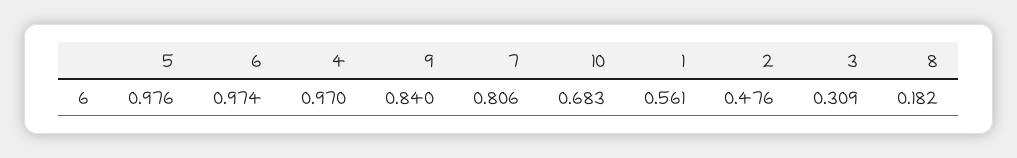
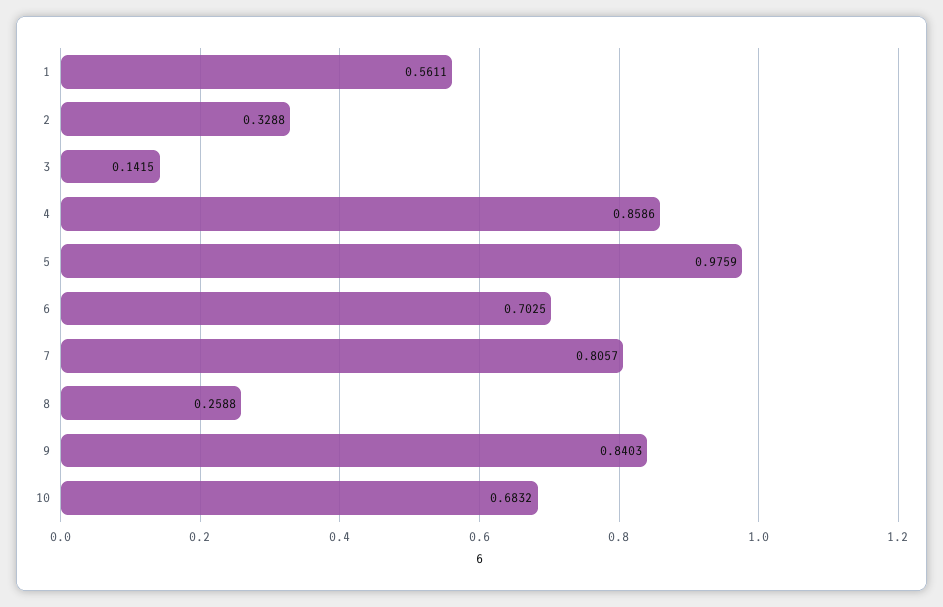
  {
    "5": 0.9759,
-   "6": 0.974,
+   "6": 0.7025,
-   "4": 0.97,
+   "4": 0.8586,
    "9": 0.8403,
    "7": 0.8057,
    "10": 0.6832,
    "1": 0.5611,
-   "2": 0.476,
+   "2": 0.3288,
-   "3": 0.309,
+   "3": 0.1415,
-   "8": 0.182
+   "8": 0.2588
  }

